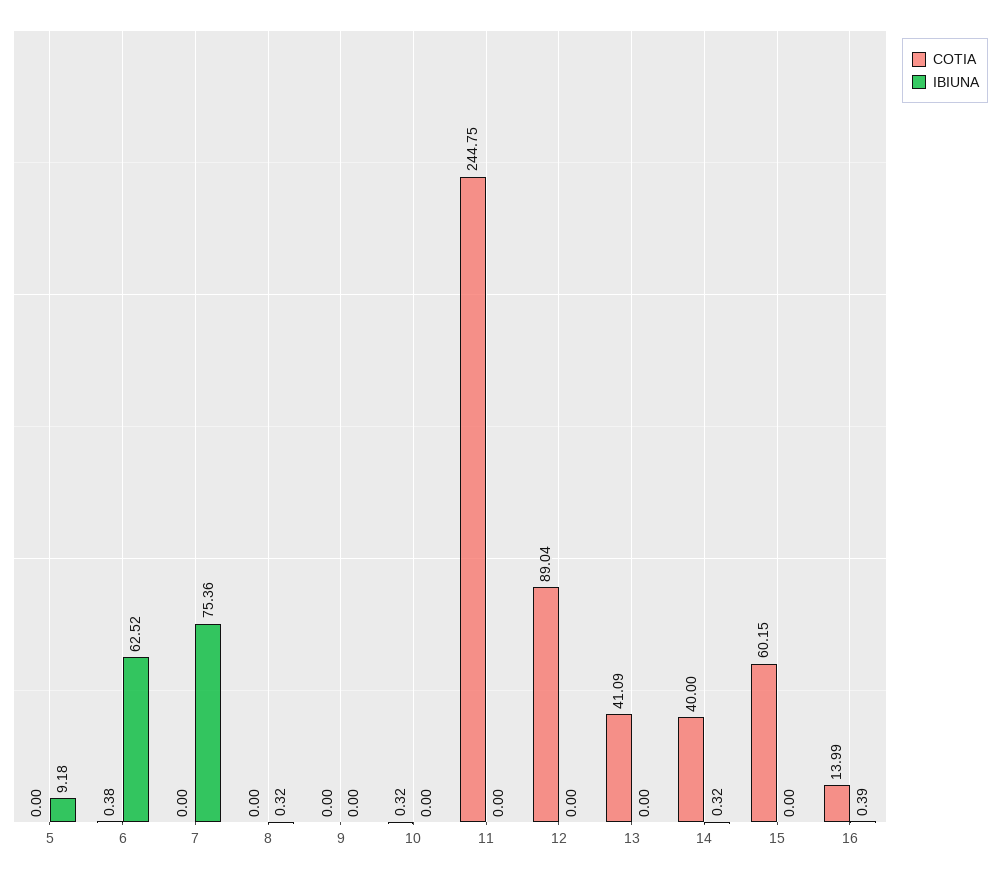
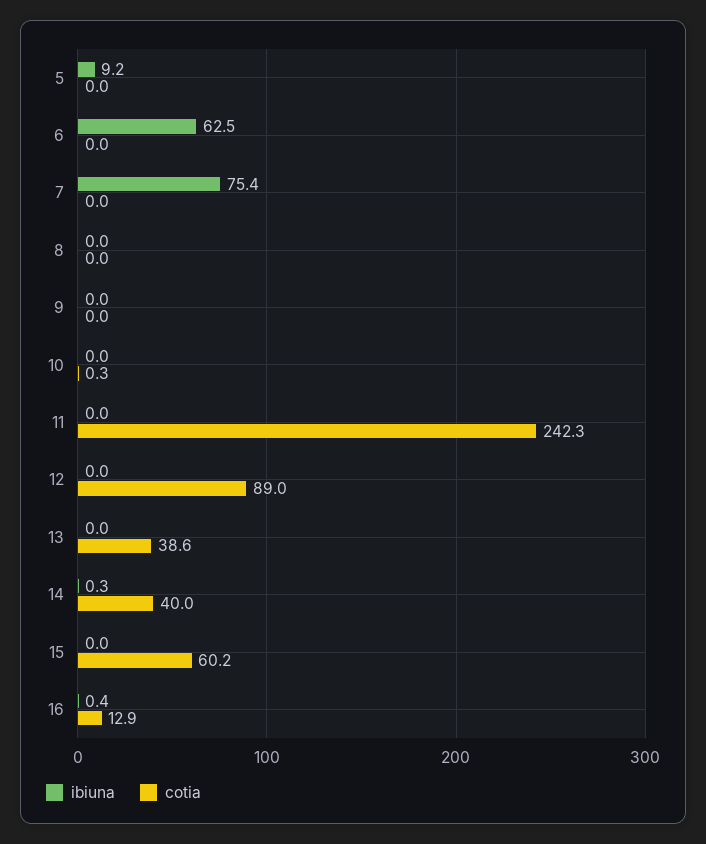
  {
    "COTIA": {
      "5": 0,
-     "6": 0.38,
+     "6": 0,
      "7": 0,
      "8": 0,
      "9": 0,
      "10": 0.32,
-     "11": 244.75,
+     "11": 242.3,
      "12": 89.04,
-     "13": 41.09,
+     "13": 38.6,
      "14": 40,
      "15": 60.15,
-     "16": 13.99
+     "16": 12.9
    },
    "IBIUNA": {
      "5": 9.18,
      "6": 62.52,
      "7": 75.36,
-     "8": 0.32,
+     "8": 0,
      "9": 0,
      "10": 0,
      "11": 0,
      "12": 0,
      "13": 0,
      "14": 0.32,
      "15": 0,
      "16": 0.39
    }
  }

